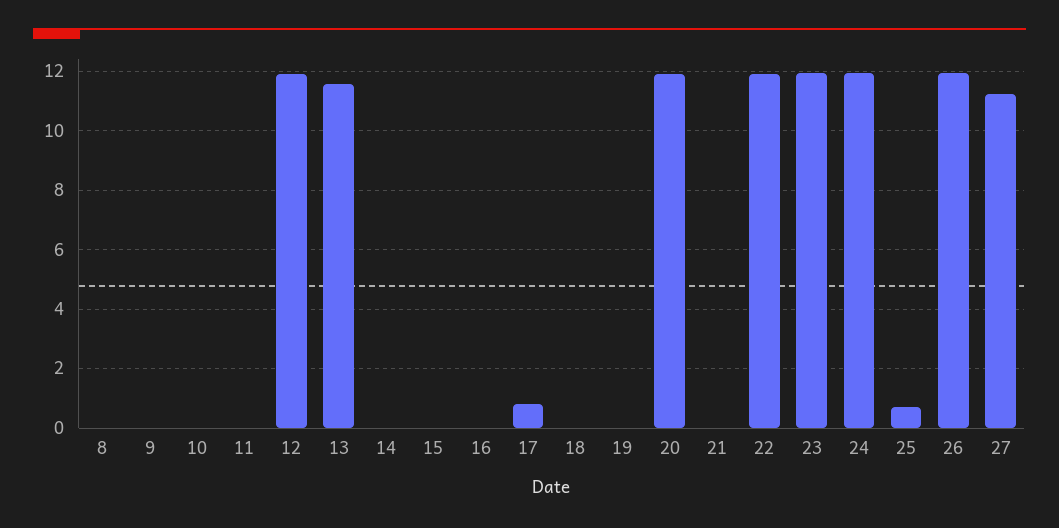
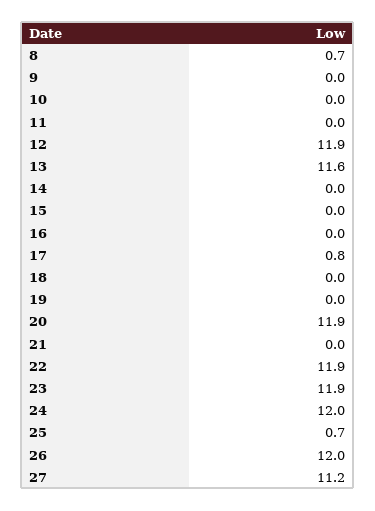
  {
-   "8": 0,
+   "8": 0.7,
    "9": 0,
    "10": 0,
    "11": 0,
    "12": 11.9,
    "13": 11.6,
    "14": 0,
    "15": 0,
    "16": 0,
    "17": 0.8,
    "18": 0,
    "19": 0,
    "20": 11.9,
    "21": 0,
    "22": 11.9,
    "23": 11.9,
    "24": 12,
    "25": 0.7,
    "26": 12,
    "27": 11.2
  }

